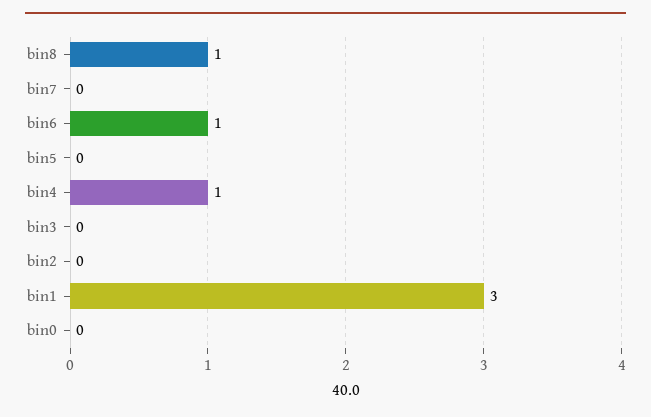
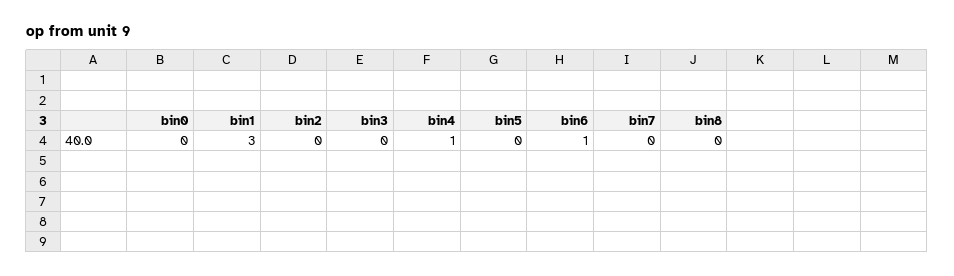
  {
-   "bin8": 1,
+   "bin8": 0,
    "bin7": 0,
    "bin6": 1,
    "bin5": 0,
    "bin4": 1,
    "bin3": 0,
    "bin2": 0,
    "bin1": 3,
    "bin0": 0
  }

